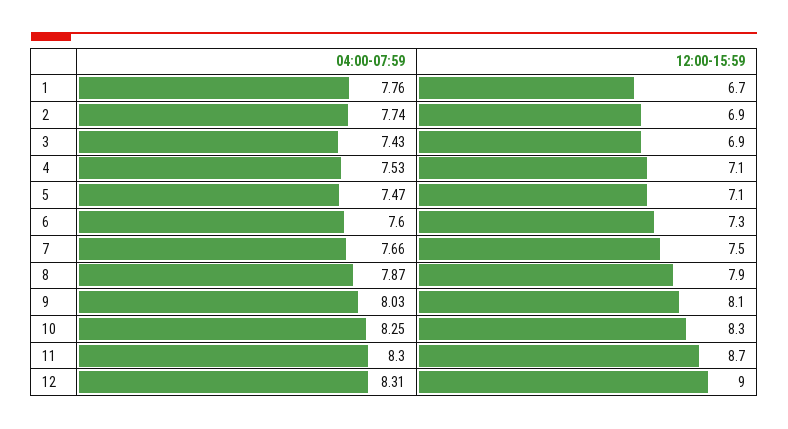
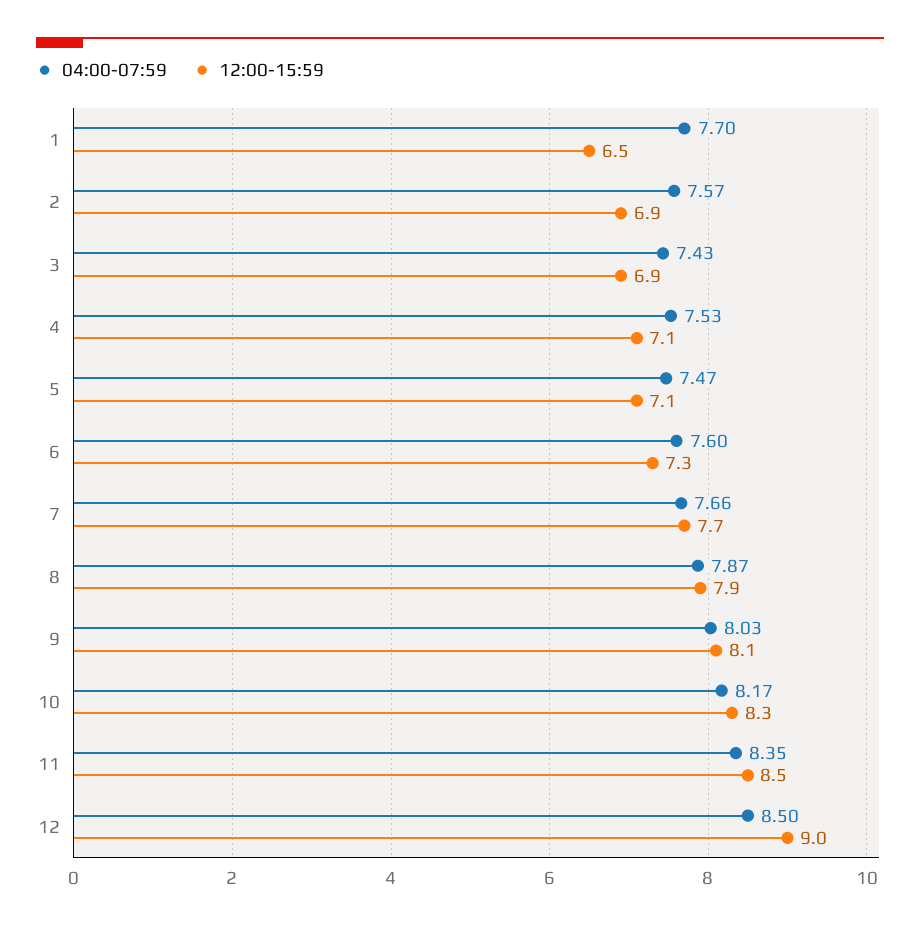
  {
    "04:00-07:59": {
-     "1": 7.76,
+     "1": 7.7,
-     "2": 7.74,
+     "2": 7.57,
      "3": 7.43,
      "4": 7.53,
      "5": 7.47,
      "6": 7.6,
      "7": 7.66,
      "8": 7.87,
      "9": 8.03,
-     "10": 8.25,
+     "10": 8.17,
-     "11": 8.3,
+     "11": 8.35,
-     "12": 8.31
+     "12": 8.5
    },
    "12:00-15:59": {
-     "1": 6.7,
+     "1": 6.5,
      "2": 6.9,
      "3": 6.9,
      "4": 7.1,
      "5": 7.1,
      "6": 7.3,
-     "7": 7.5,
+     "7": 7.7,
      "8": 7.9,
      "9": 8.1,
      "10": 8.3,
-     "11": 8.7,
+     "11": 8.5,
      "12": 9
    }
  }

